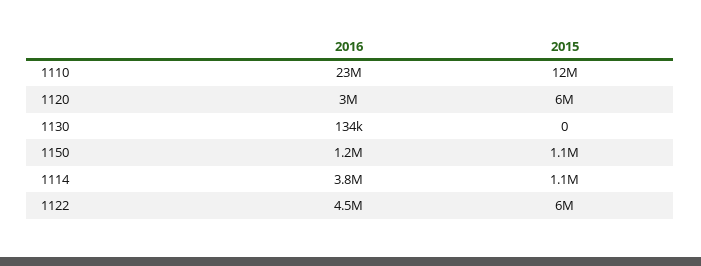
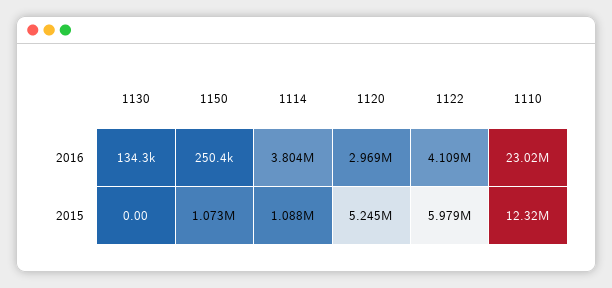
  {
    "2016": {
      "1110": 23020000,
      "1120": 2969000,
      "1130": 134300,
-     "1150": 1200000,
+     "1150": 250400,
      "1114": 3804000,
-     "1122": 4500000
+     "1122": 4109000
    },
    "2015": {
      "1110": 12320000,
-     "1120": 6000000,
+     "1120": 5245000,
      "1130": 0,
      "1150": 1073000,
      "1114": 1088000,
      "1122": 5979000
    }
  }

